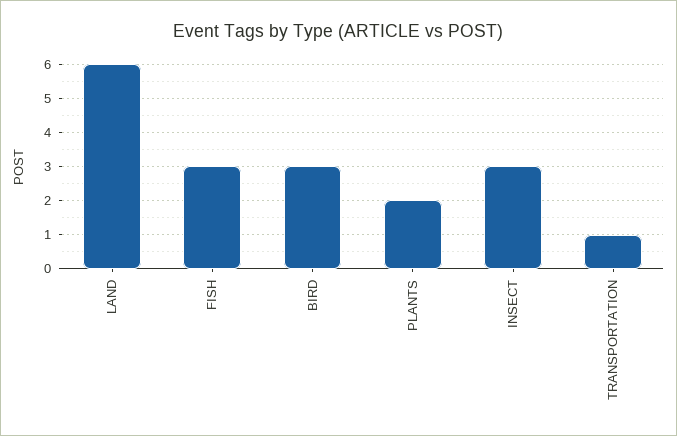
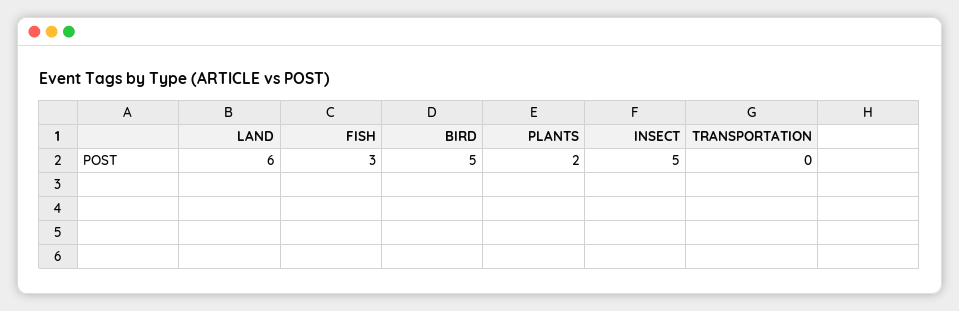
  {
    "LAND": 6,
    "FISH": 3,
-   "BIRD": 3,
+   "BIRD": 5,
    "PLANTS": 2,
-   "INSECT": 3,
+   "INSECT": 5,
-   "TRANSPORTATION": 1
+   "TRANSPORTATION": 0
  }

